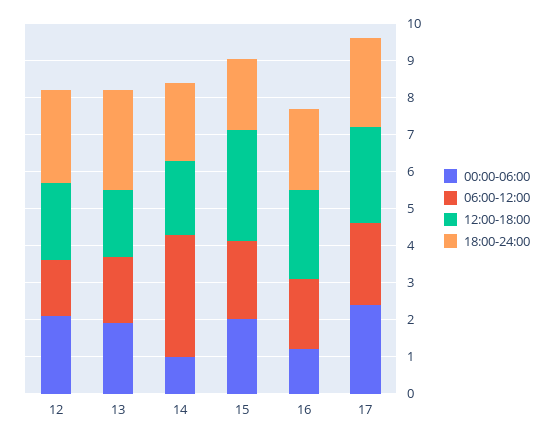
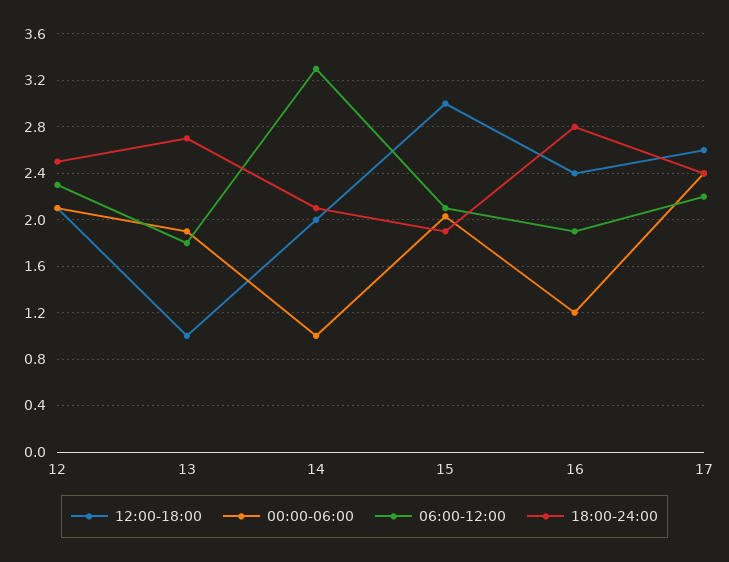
  {
    "00:00-06:00": {
      "12": 2.1,
      "13": 1.9,
      "14": 1,
      "15": 2,
      "16": 1.2,
      "17": 2.4
    },
    "06:00-12:00": {
-     "12": 1.5,
+     "12": 2.3,
      "13": 1.8,
      "14": 3.3,
      "15": 2.1,
      "16": 1.9,
      "17": 2.2
    },
    "12:00-18:00": {
      "12": 2.1,
-     "13": 1.75,
+     "13": 1,
      "14": 2,
      "15": 3,
      "16": 2.4,
      "17": 2.6
    },
    "18:00-24:00": {
      "12": 2.5,
      "13": 2.7,
      "14": 2.1,
      "15": 1.9,
-     "16": 2.25,
+     "16": 2.8,
      "17": 2.4
    }
  }

